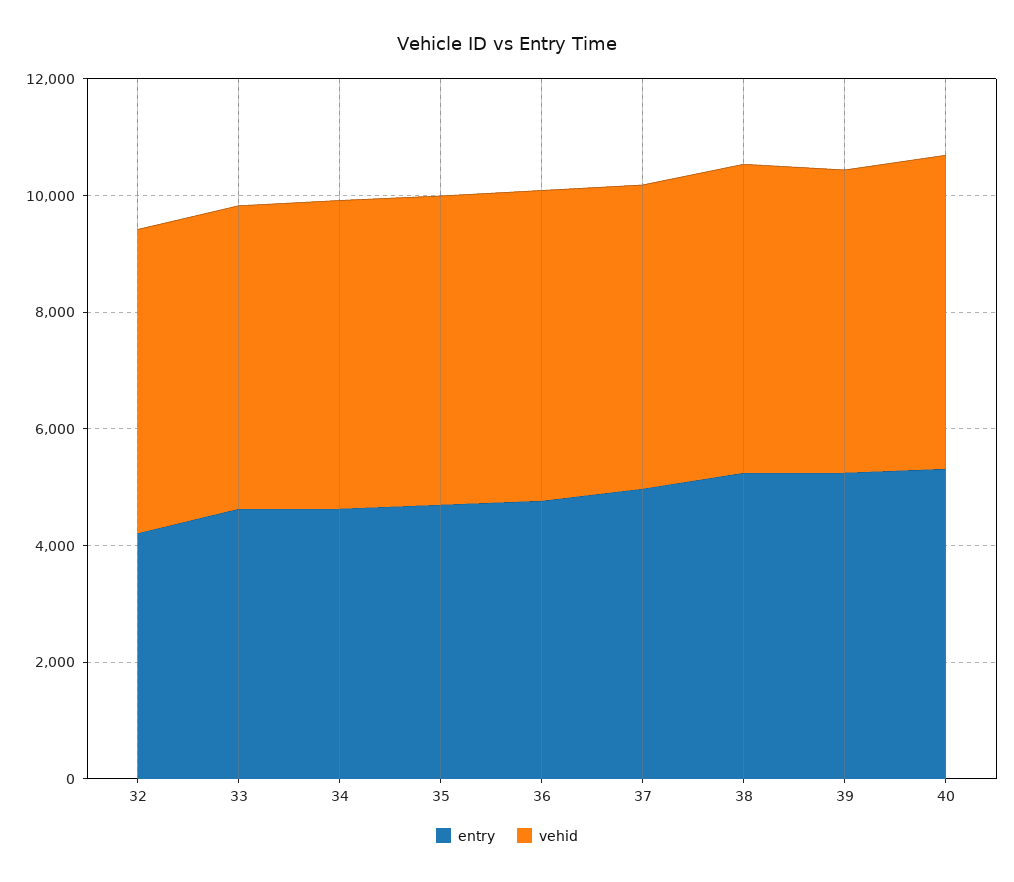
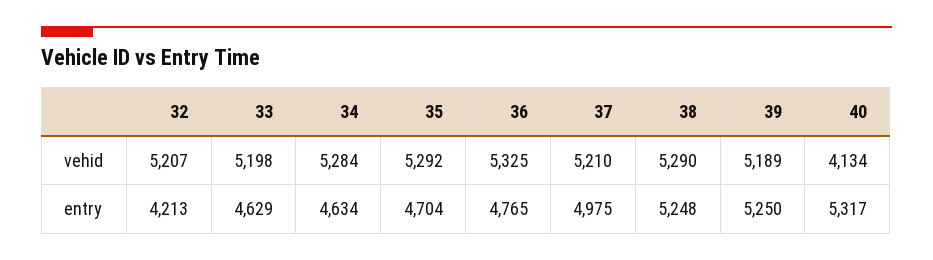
  {
    "entry": {
      "32": 4213,
      "33": 4629,
      "34": 4634,
      "35": 4704,
      "36": 4765,
      "37": 4975,
      "38": 5248,
      "39": 5250,
      "40": 5317
    },
    "vehid": {
      "32": 5207,
      "33": 5198,
      "34": 5284,
      "35": 5292,
      "36": 5325,
      "37": 5210,
      "38": 5290,
      "39": 5189,
-     "40": 5500
+     "40": 4134
    }
  }

